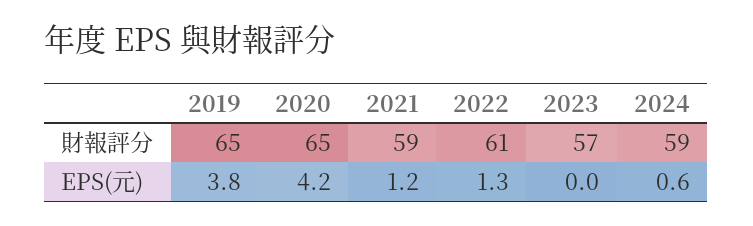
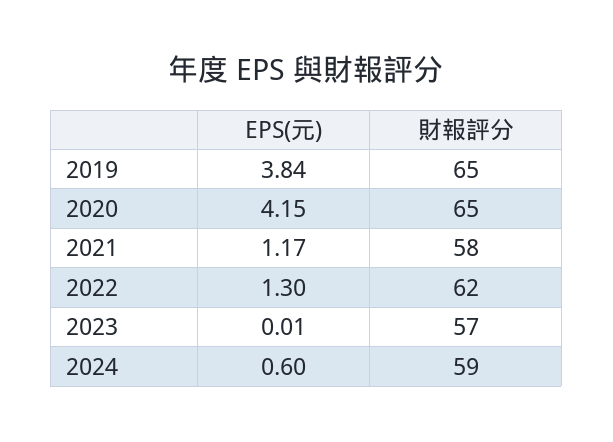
  {
    "2019": {
      "財報評分": 65,
      "EPS(元)": 3.84
    },
    "2020": {
      "財報評分": 65,
      "EPS(元)": 4.15
    },
    "2021": {
-     "財報評分": 59,
+     "財報評分": 58,
      "EPS(元)": 1.17
    },
    "2022": {
-     "財報評分": 61,
+     "財報評分": 62,
      "EPS(元)": 1.3
    },
    "2023": {
      "財報評分": 57,
      "EPS(元)": 0.01
    },
    "2024": {
      "財報評分": 59,
      "EPS(元)": 0.6
    }
  }

